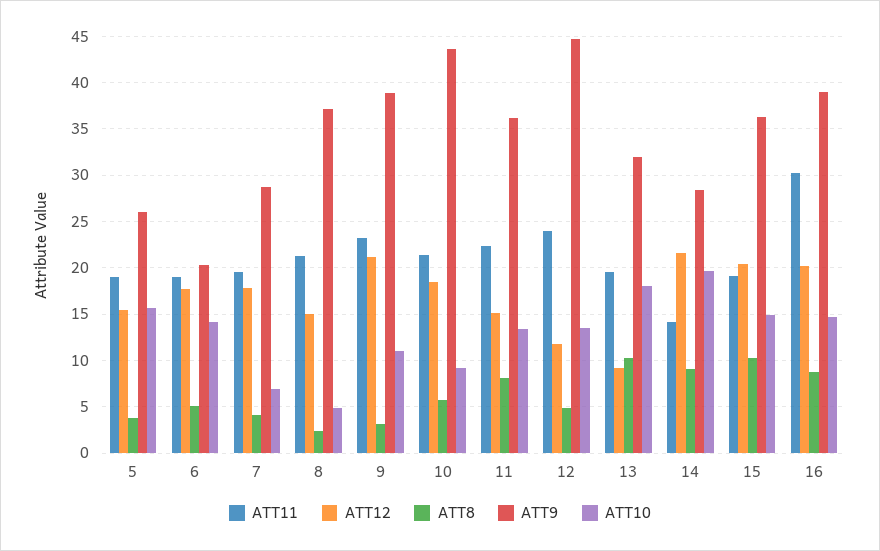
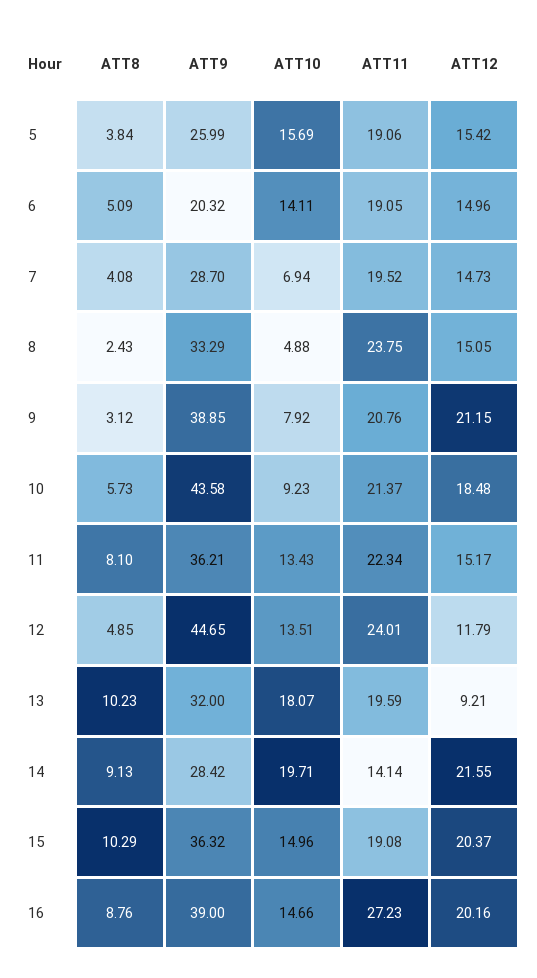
  {
    "ATT11": {
      "5": 19.06,
      "6": 19.05,
      "7": 19.52,
-     "8": 21,
+     "8": 23.75,
-     "9": 23,
+     "9": 20.76,
      "10": 21.37,
      "11": 22.34,
      "12": 24.01,
      "13": 19.59,
      "14": 14.14,
      "15": 19.08,
-     "16": 30
+     "16": 27.23
    },
    "ATT12": {
      "5": 15.42,
-     "6": 18,
+     "6": 14.96,
-     "7": 18,
+     "7": 14.73,
      "8": 15.05,
      "9": 21.15,
      "10": 18.48,
      "11": 15.17,
      "12": 11.79,
      "13": 9.21,
      "14": 21.55,
      "15": 20.37,
      "16": 20.16
    },
    "ATT8": {
      "5": 3.84,
      "6": 5.09,
      "7": 4.08,
      "8": 2.43,
      "9": 3.12,
      "10": 5.73,
      "11": 8.1,
      "12": 4.85,
      "13": 10.23,
      "14": 9.13,
      "15": 10.29,
      "16": 8.76
    },
    "ATT9": {
      "5": 25.99,
      "6": 20.32,
      "7": 28.7,
-     "8": 37,
+     "8": 33.29,
      "9": 38.85,
      "10": 43.58,
      "11": 36.21,
      "12": 44.65,
      "13": 32,
      "14": 28.42,
      "15": 36.32,
      "16": 39
    },
    "ATT10": {
      "5": 15.69,
      "6": 14.11,
      "7": 6.94,
      "8": 4.88,
-     "9": 11,
+     "9": 7.92,
      "10": 9.23,
      "11": 13.43,
      "12": 13.51,
      "13": 18.07,
      "14": 19.71,
      "15": 14.96,
      "16": 14.66
    }
  }

